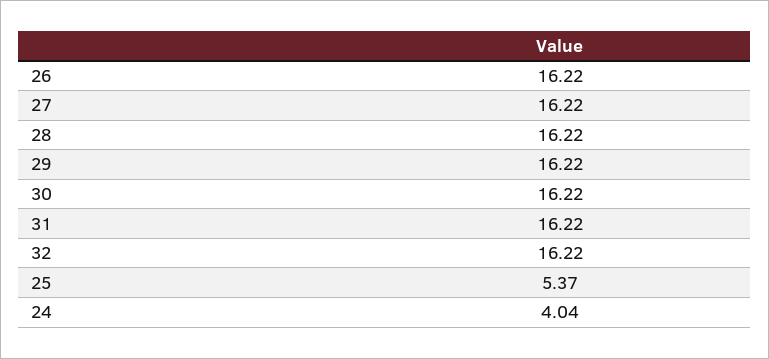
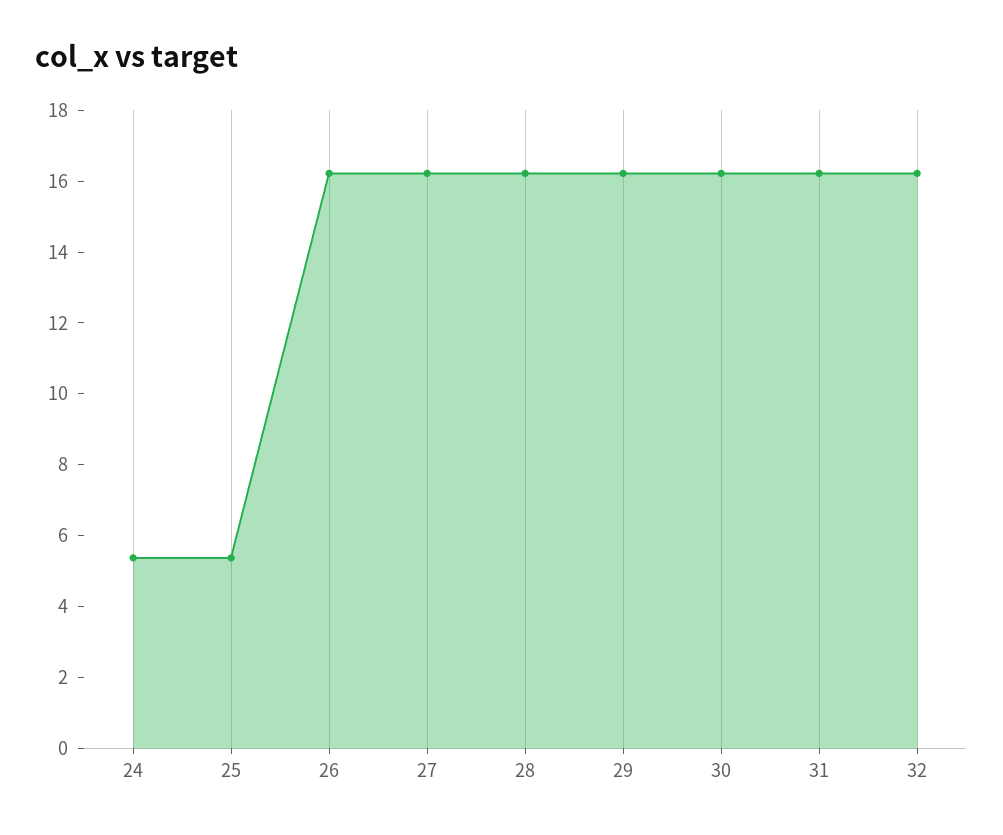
  {
    "26": 16.22,
    "27": 16.22,
    "28": 16.22,
    "29": 16.22,
    "30": 16.22,
    "31": 16.22,
    "32": 16.22,
    "25": 5.37,
-   "24": 4.04
+   "24": 5.5
  }

